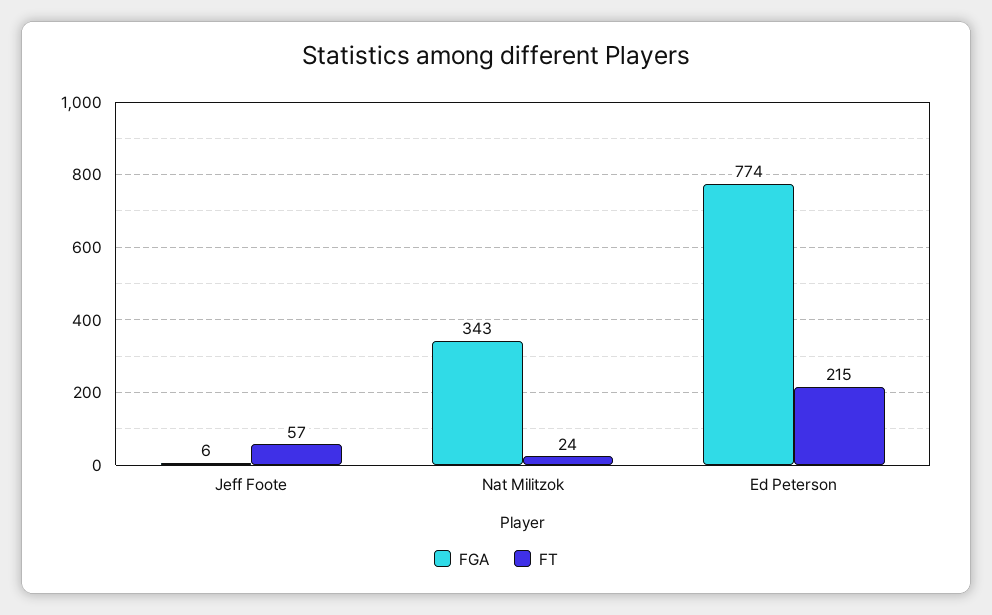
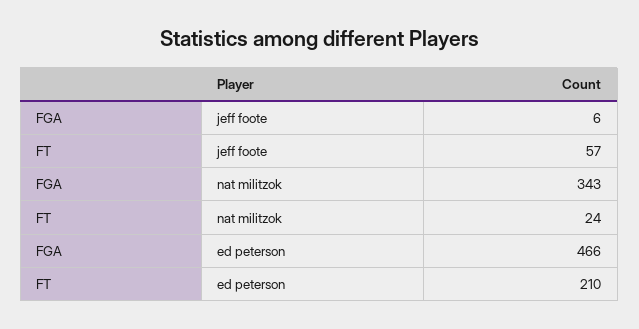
  {
    "FGA": {
      "Jeff Foote": 6,
      "Nat Militzok": 343,
-     "Ed Peterson": 774
+     "Ed Peterson": 466
    },
    "FT": {
      "Jeff Foote": 57,
      "Nat Militzok": 24,
-     "Ed Peterson": 215
+     "Ed Peterson": 210
    }
  }

